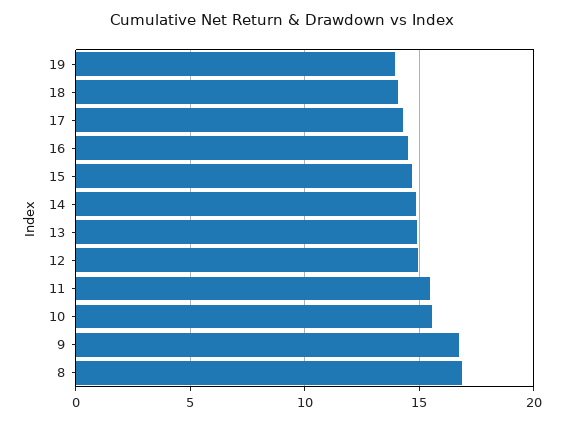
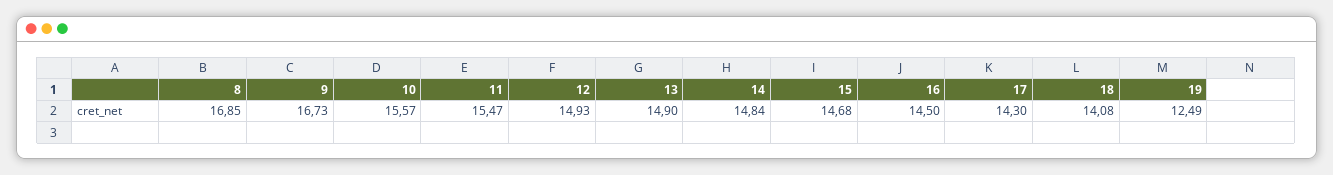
  {
-   "19": 14,
+   "19": 12.49,
    "18": 14.08,
    "17": 14.3,
    "16": 14.5,
    "15": 14.68,
    "14": 14.84,
    "13": 14.9,
    "12": 14.93,
    "11": 15.47,
    "10": 15.57,
    "9": 16.73,
    "8": 16.85
  }

